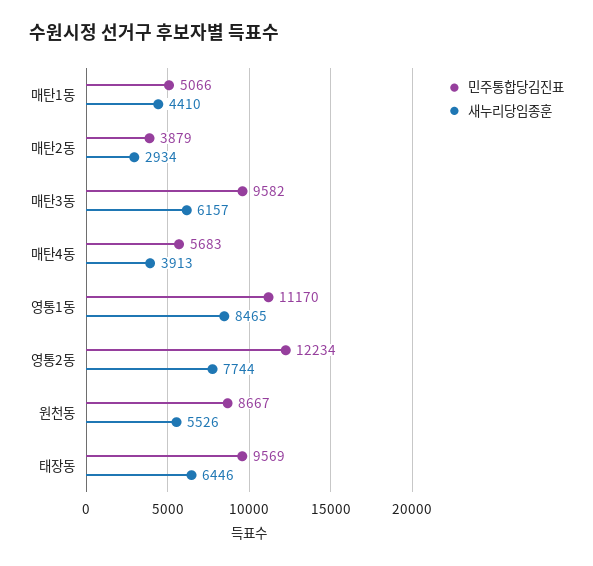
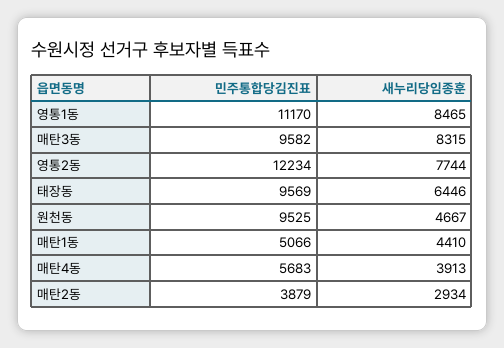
  {
    "민주통합당김진표": {
      "매탄1동": 5066,
      "매탄2동": 3879,
      "매탄3동": 9582,
      "매탄4동": 5683,
      "영통1동": 11170,
      "영통2동": 12234,
-     "원천동": 8667,
+     "원천동": 9525,
      "태장동": 9569
    },
    "새누리당임종훈": {
      "매탄1동": 4410,
      "매탄2동": 2934,
-     "매탄3동": 6157,
+     "매탄3동": 8315,
      "매탄4동": 3913,
      "영통1동": 8465,
      "영통2동": 7744,
-     "원천동": 5526,
+     "원천동": 4667,
      "태장동": 6446
    }
  }

